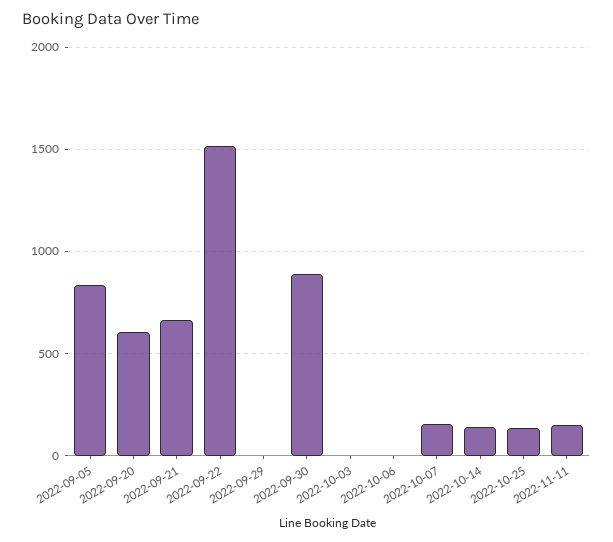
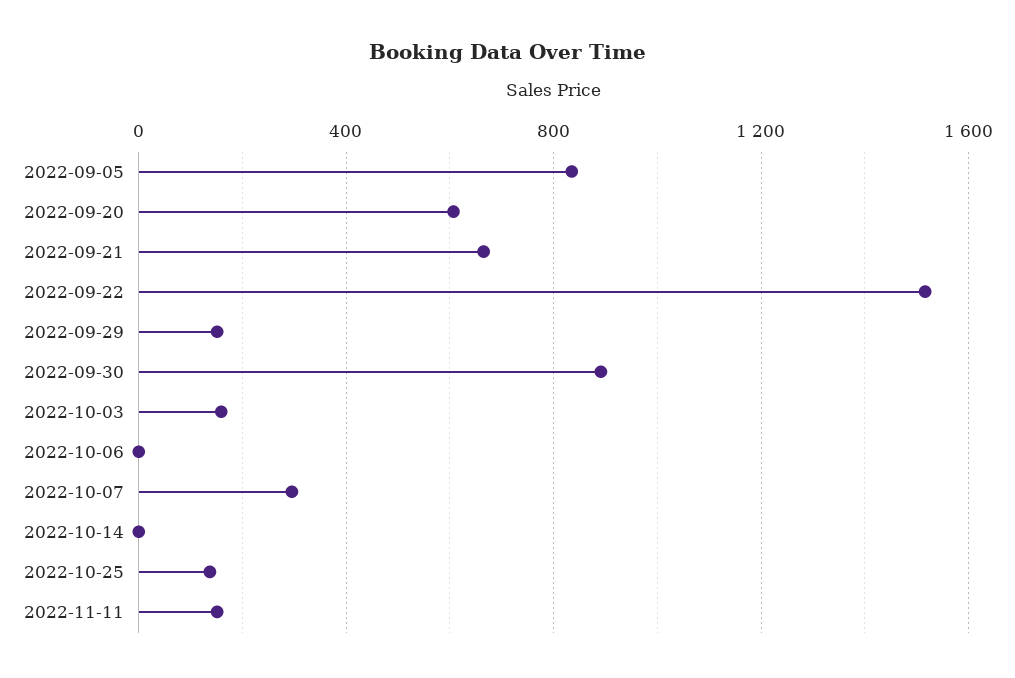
  {
    "2022-09-05": 850,
    "2022-09-20": 600,
    "2022-09-21": 650,
    "2022-09-22": 1500,
-   "2022-09-29": 0,
+   "2022-09-29": 150,
    "2022-09-30": 900,
-   "2022-10-03": 0,
+   "2022-10-03": 150,
    "2022-10-06": 0,
-   "2022-10-07": 150,
+   "2022-10-07": 300,
-   "2022-10-14": 150,
+   "2022-10-14": 0,
    "2022-10-25": 150,
    "2022-11-11": 150
  }

